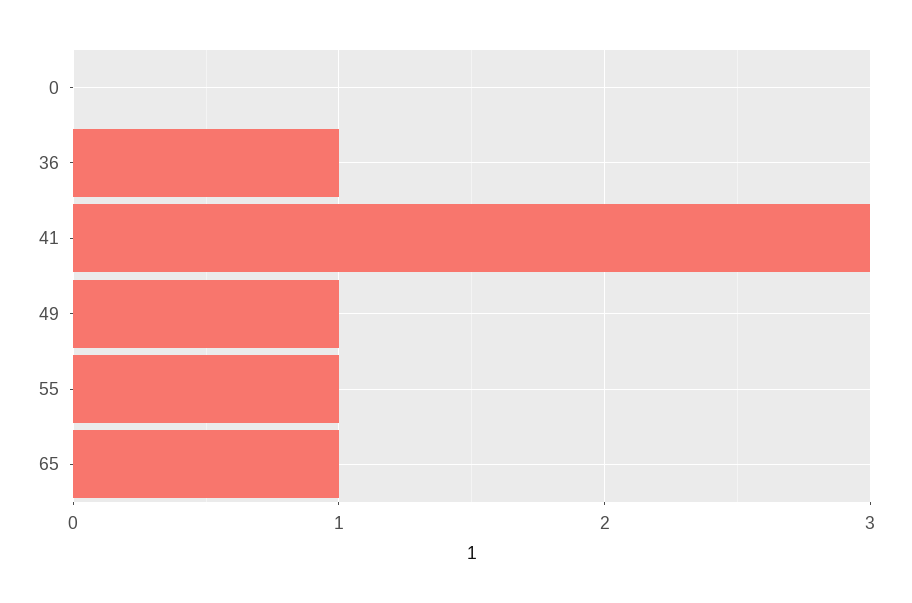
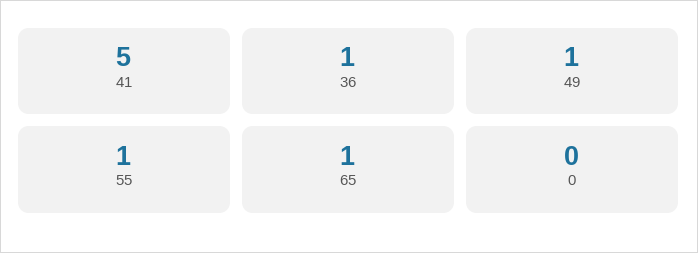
  {
    "0": 0,
    "36": 1,
-   "41": 3,
+   "41": 5,
    "49": 1,
    "55": 1,
    "65": 1
  }

